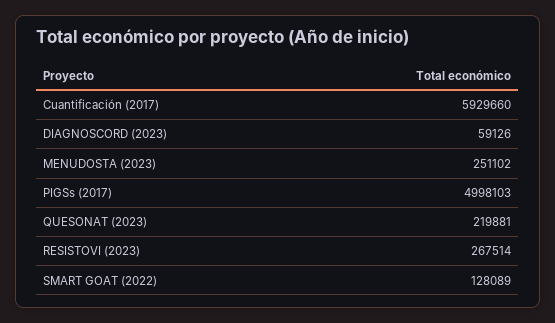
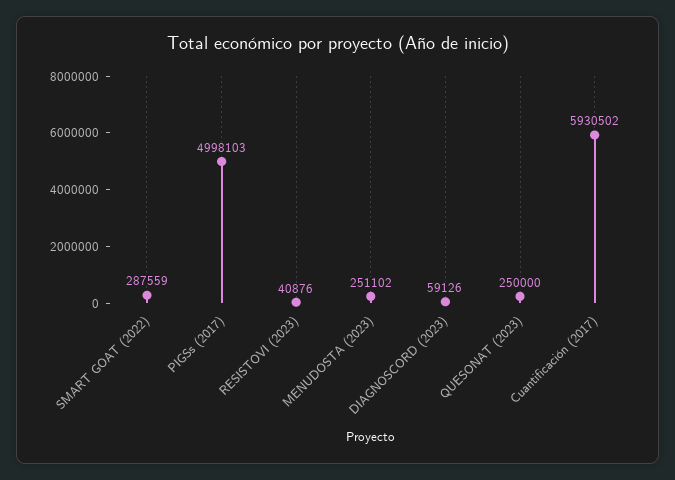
  {
-   "Cuantificación (2017)": 5929660,
+   "Cuantificación (2017)": 5930502,
    "DIAGNOSCORD (2023)": 59126,
    "MENUDOSTA (2023)": 251102,
    "PIGSs (2017)": 4998103,
-   "QUESONAT (2023)": 219881,
+   "QUESONAT (2023)": 250000,
-   "RESISTOVI (2023)": 267514,
+   "RESISTOVI (2023)": 40876,
-   "SMART GOAT (2022)": 128089
+   "SMART GOAT (2022)": 287559
  }

